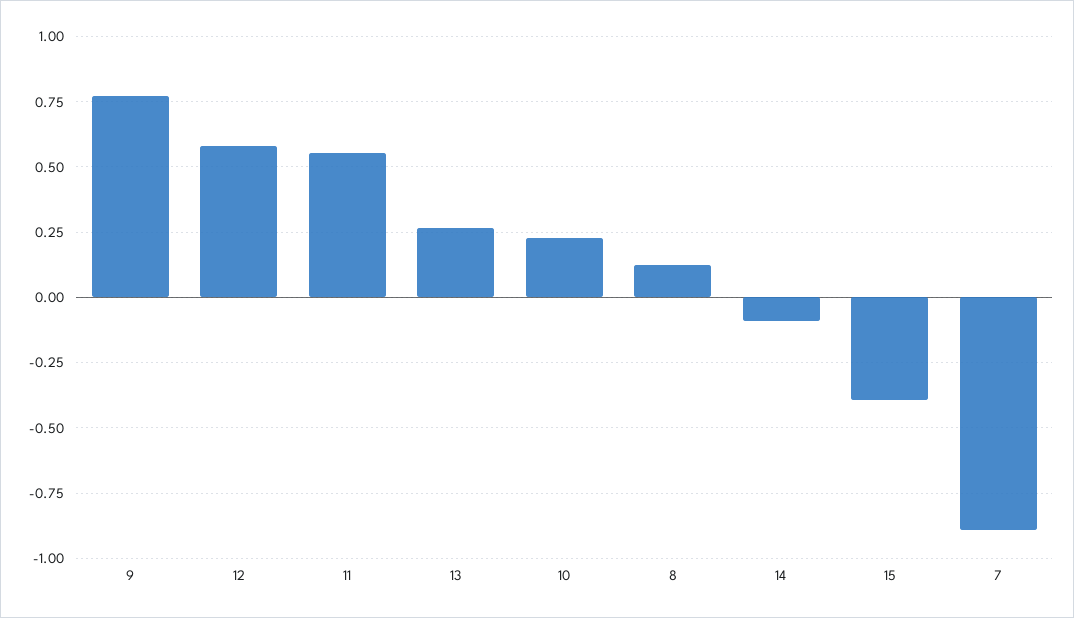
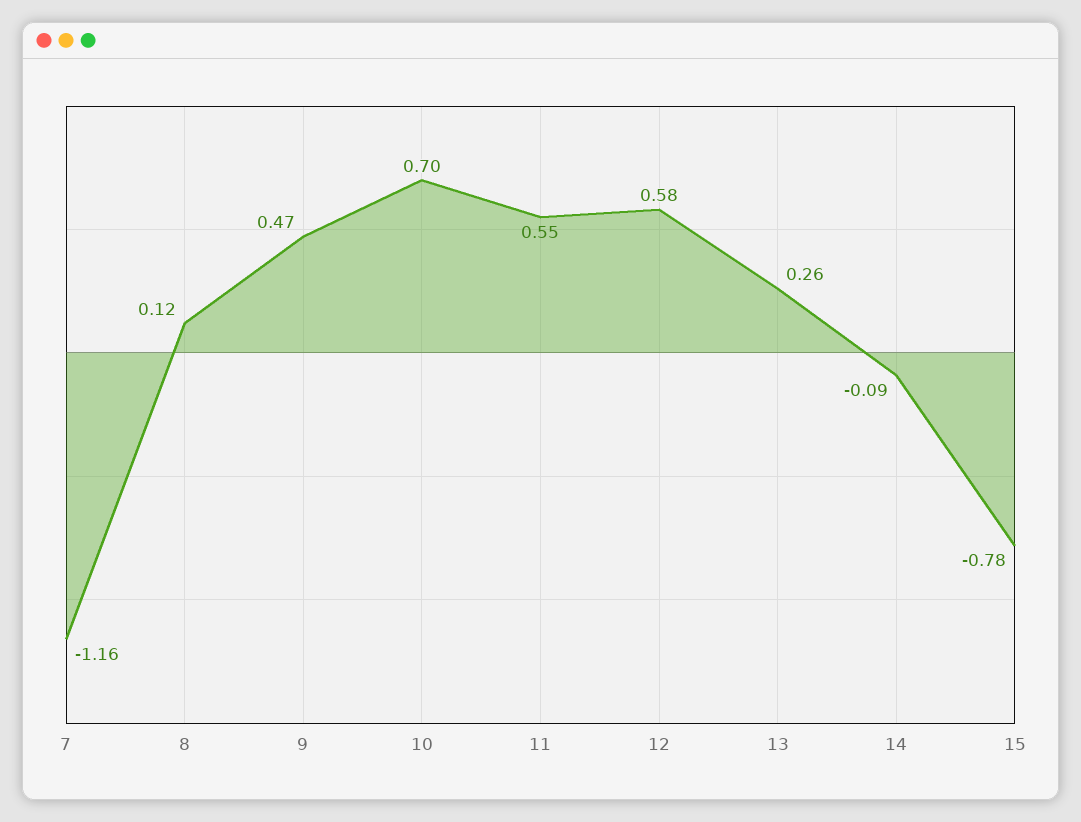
  {
-   "9": 0.775,
+   "9": 0.47,
    "12": 0.58,
    "11": 0.55,
    "13": 0.26,
-   "10": 0.225,
+   "10": 0.7,
    "8": 0.12,
    "14": -0.09,
-   "15": -0.4,
+   "15": -0.78,
-   "7": -0.9
+   "7": -1.16
  }

